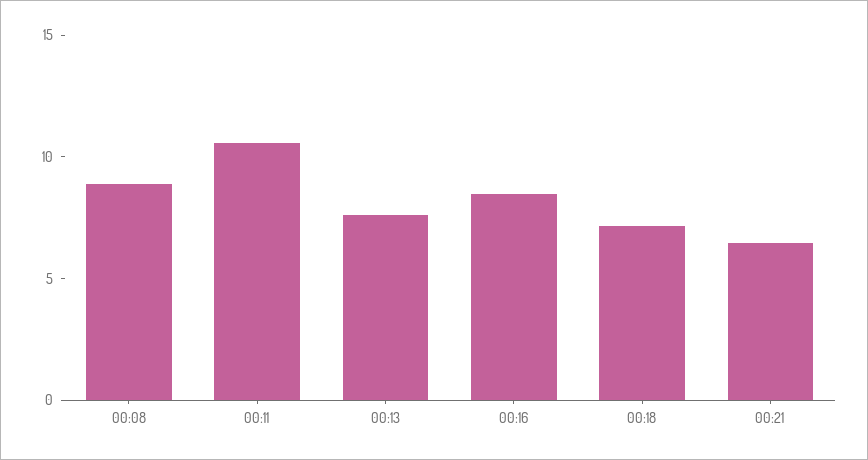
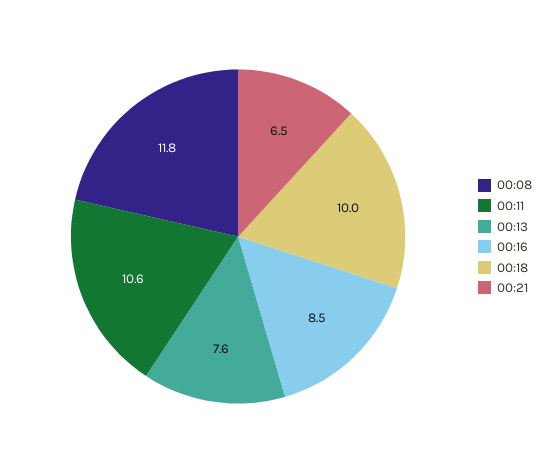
  {
-   "00:08": 9,
+   "00:08": 11.8,
    "00:11": 10.6,
    "00:13": 7.6,
    "00:16": 8.5,
-   "00:18": 7,
+   "00:18": 10,
    "00:21": 6.5
  }

